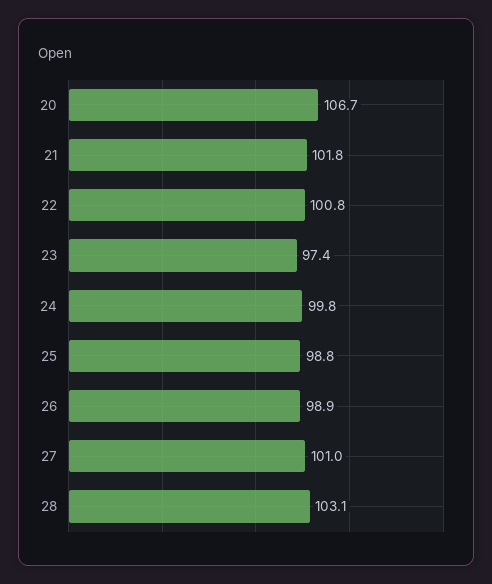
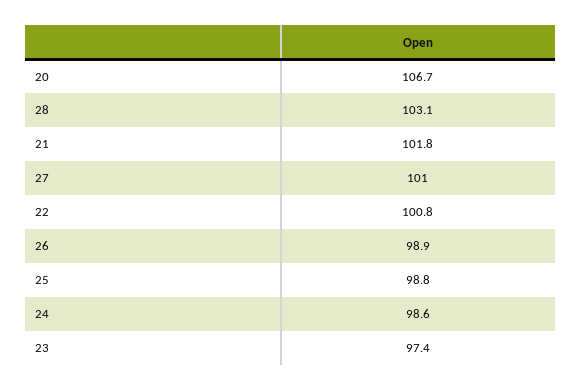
  {
    "20": 106.7,
    "21": 101.8,
    "22": 100.8,
    "23": 97.4,
-   "24": 99.8,
+   "24": 98.6,
    "25": 98.8,
    "26": 98.9,
    "27": 101,
    "28": 103.1
  }

